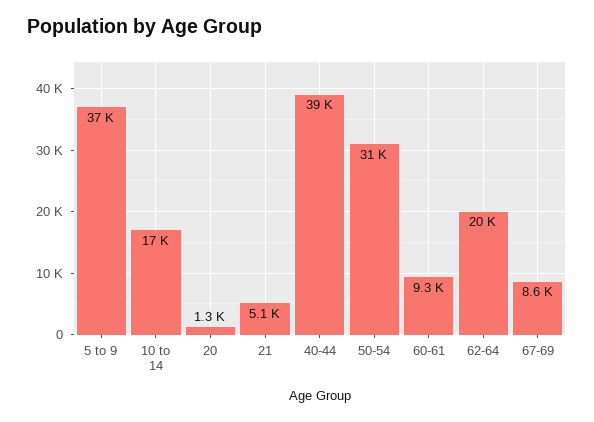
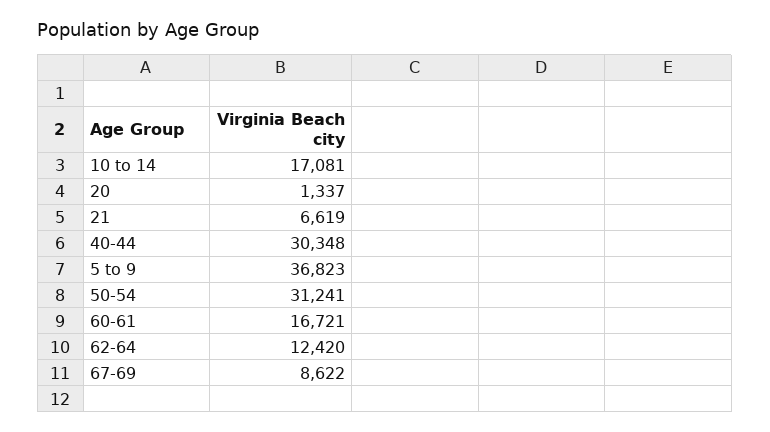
  {
    "5 to 9": 36823,
    "10 to 14": 17081,
    "20": 1337,
-   "21": 5100,
+   "21": 6619,
-   "40-44": 39000,
+   "40-44": 30348,
    "50-54": 31241,
-   "60-61": 9300,
+   "60-61": 16721,
-   "62-64": 20000,
+   "62-64": 12420,
    "67-69": 8622
  }

